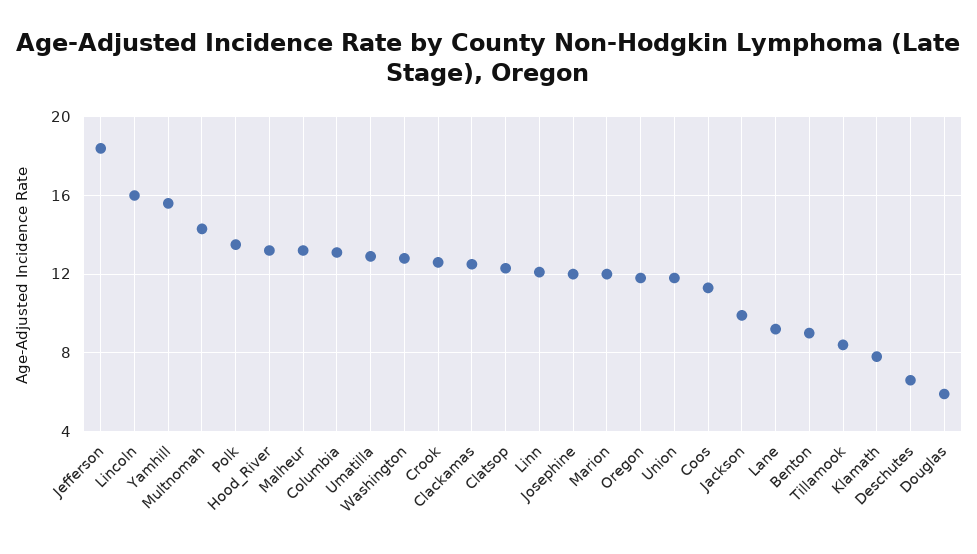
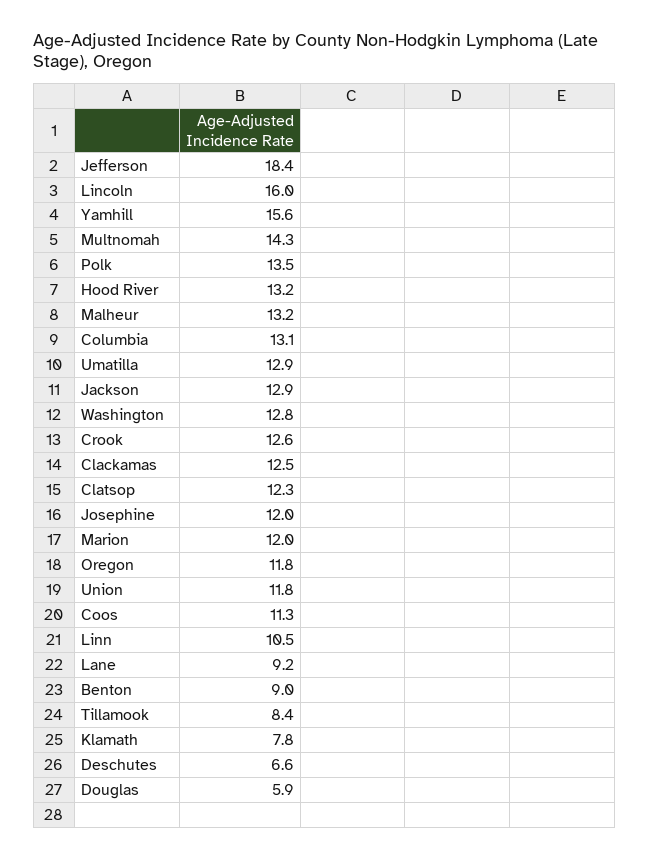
  {
    "Jefferson": 18.4,
    "Lincoln": 16,
    "Yamhill": 15.6,
    "Multnomah": 14.3,
    "Polk": 13.5,
    "Hood_River": 13.2,
    "Malheur": 13.2,
    "Columbia": 13.1,
    "Umatilla": 12.9,
    "Washington": 12.8,
    "Crook": 12.6,
    "Clackamas": 12.5,
    "Clatsop": 12.3,
-   "Linn": 12,
+   "Linn": 10.5,
    "Josephine": 12,
    "Marion": 12,
    "Oregon": 11.8,
    "Union": 11.8,
    "Coos": 11.3,
-   "Jackson": 10,
+   "Jackson": 12.9,
    "Lane": 9.2,
    "Benton": 9,
    "Tillamook": 8.4,
    "Klamath": 7.8,
    "Deschutes": 6.6,
    "Douglas": 5.9
  }

